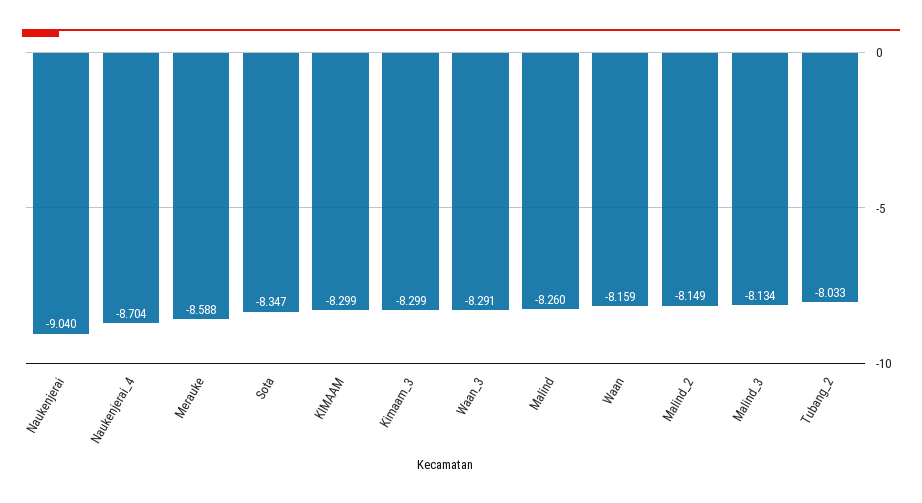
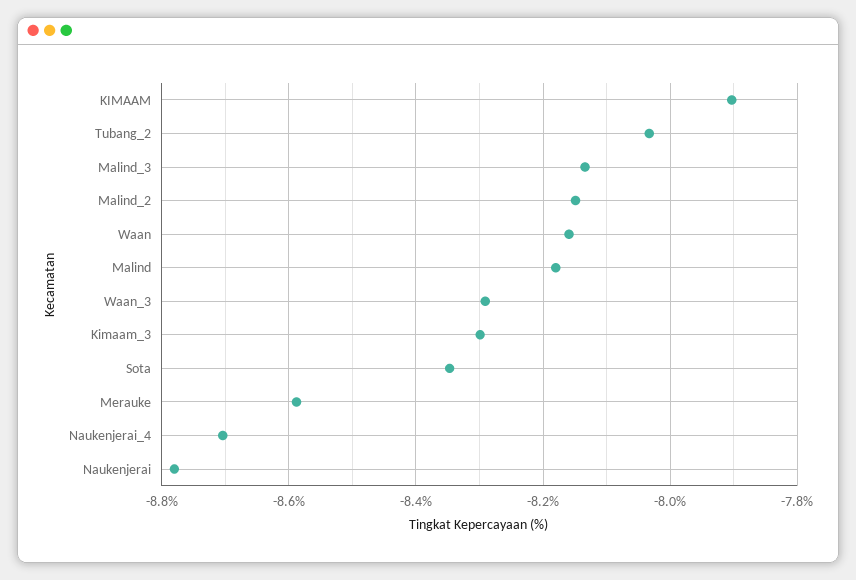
  {
-   "Naukenjerai": -9.04,
+   "Naukenjerai": -8.78,
    "Naukenjerai_4": -8.704,
    "Merauke": -8.588,
    "Sota": -8.347,
-   "KIMAAM": -8.299,
+   "KIMAAM": -7.9,
    "Kimaam_3": -8.299,
    "Waan_3": -8.291,
-   "Malind": -8.26,
+   "Malind": -8.18,
    "Waan": -8.159,
    "Malind_2": -8.149,
    "Malind_3": -8.134,
    "Tubang_2": -8.033
  }

